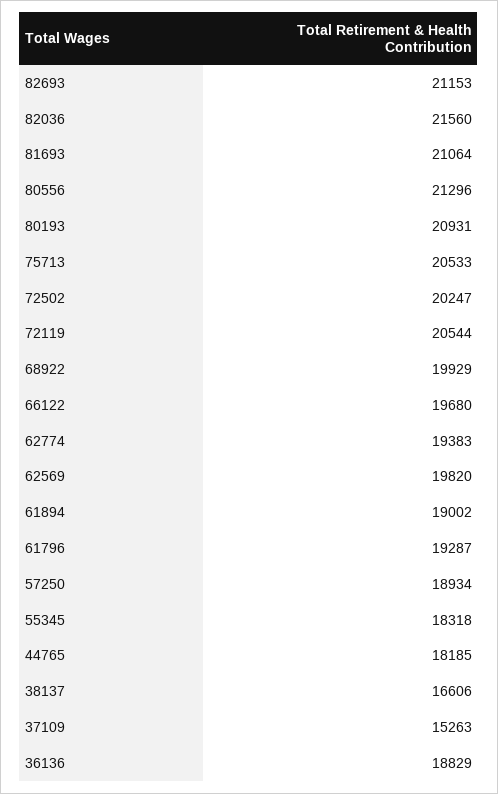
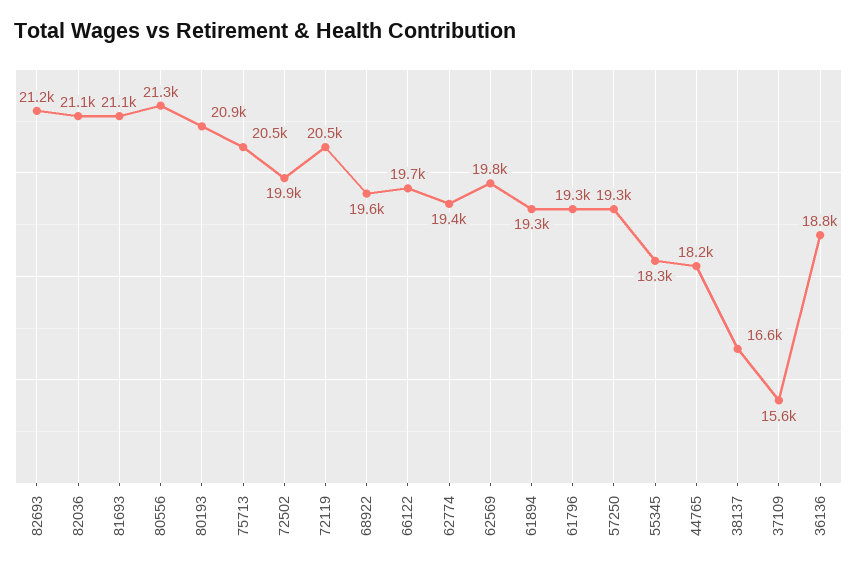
  {
    "82693": 21153,
-   "82036": 21560,
+   "82036": 21100,
    "81693": 21064,
    "80556": 21296,
    "80193": 20931,
    "75713": 20533,
-   "72502": 20247,
+   "72502": 19900,
    "72119": 20544,
-   "68922": 19929,
+   "68922": 19600,
    "66122": 19680,
    "62774": 19383,
    "62569": 19820,
-   "61894": 19002,
+   "61894": 19300,
    "61796": 19287,
-   "57250": 18934,
+   "57250": 19300,
    "55345": 18318,
    "44765": 18185,
    "38137": 16606,
-   "37109": 15263,
+   "37109": 15600,
    "36136": 18829
  }

